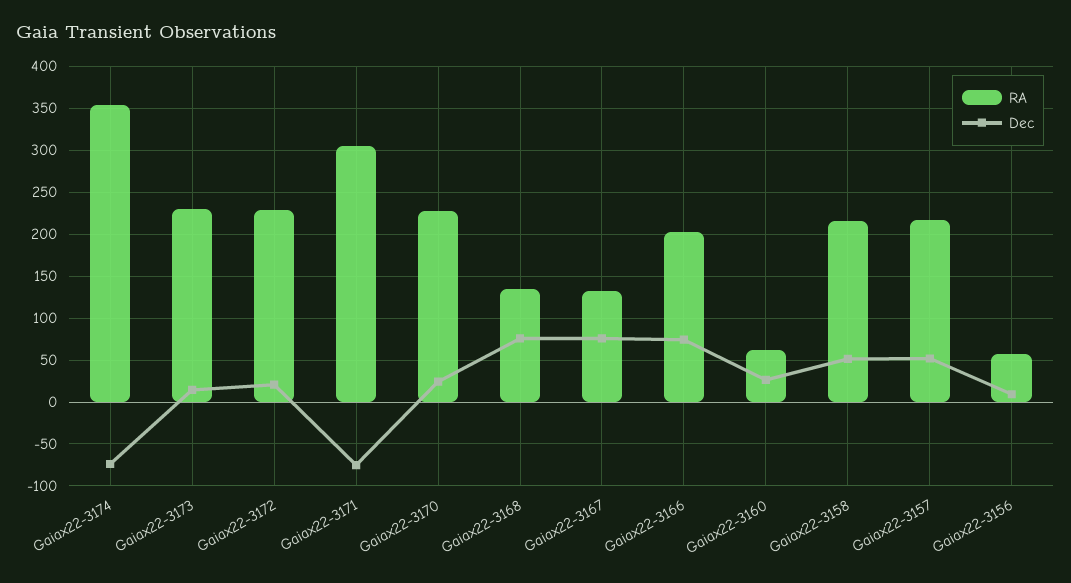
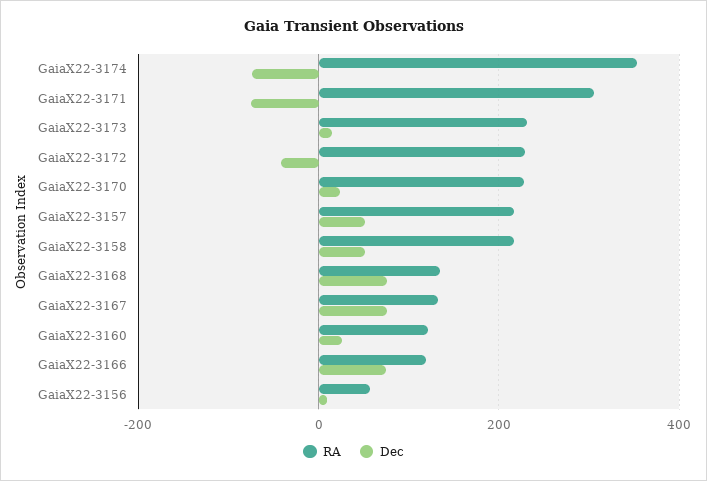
  {
    "RA": {
      "Gaiax22-3174": 350,
      "Gaiax22-3173": 230,
      "Gaiax22-3172": 230,
      "Gaiax22-3171": 310,
      "Gaiax22-3170": 230,
      "Gaiax22-3168": 130,
      "Gaiax22-3167": 130,
-     "Gaiax22-3166": 200,
+     "Gaiax22-3166": 120,
-     "Gaiax22-3160": 60,
+     "Gaiax22-3160": 120,
      "Gaiax22-3158": 220,
      "Gaiax22-3157": 220,
      "Gaiax22-3156": 60
    },
    "Dec": {
      "Gaiax22-3174": -70,
      "Gaiax22-3173": 10,
-     "Gaiax22-3172": 20,
+     "Gaiax22-3172": -40,
      "Gaiax22-3171": -80,
      "Gaiax22-3170": 20,
      "Gaiax22-3168": 80,
      "Gaiax22-3167": 80,
      "Gaiax22-3166": 70,
      "Gaiax22-3160": 30,
      "Gaiax22-3158": 50,
      "Gaiax22-3157": 50,
      "Gaiax22-3156": 10
    }
  }

